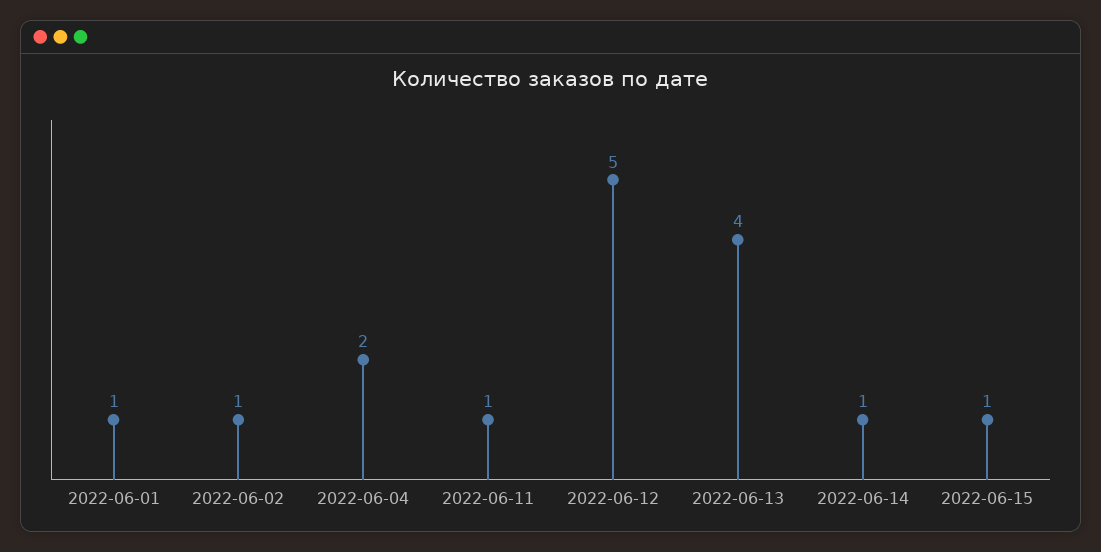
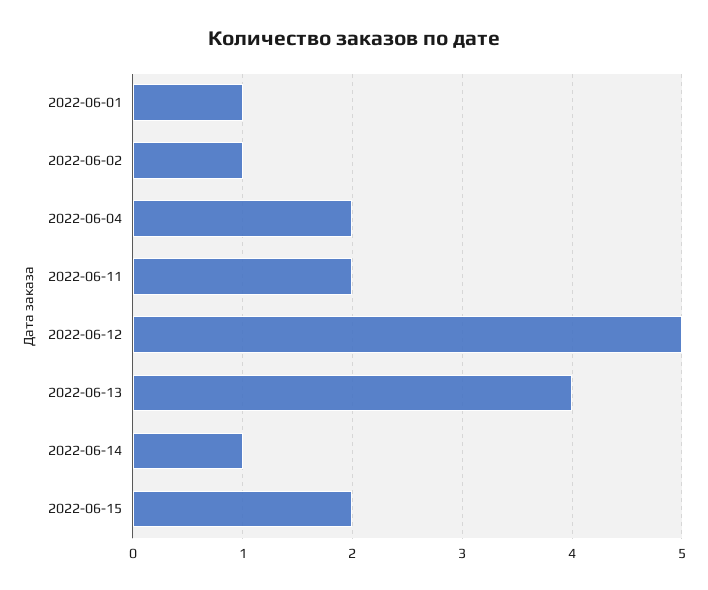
  {
    "2022-06-01": 1,
    "2022-06-02": 1,
    "2022-06-04": 2,
-   "2022-06-11": 1,
+   "2022-06-11": 2,
    "2022-06-12": 5,
    "2022-06-13": 4,
    "2022-06-14": 1,
-   "2022-06-15": 1
+   "2022-06-15": 2
  }

